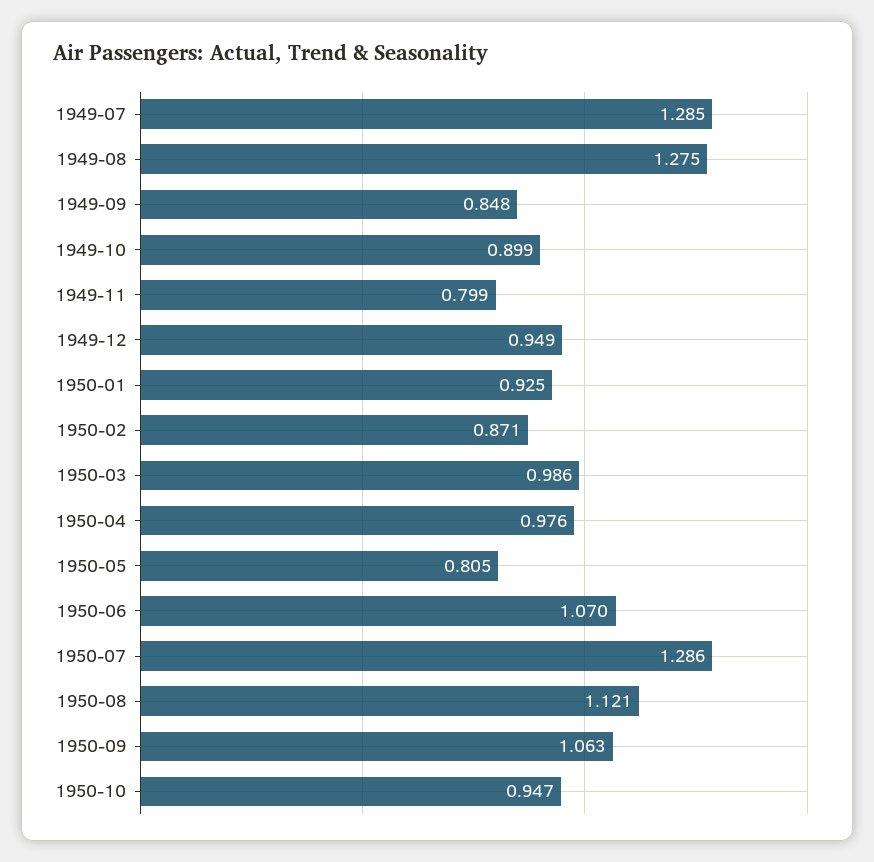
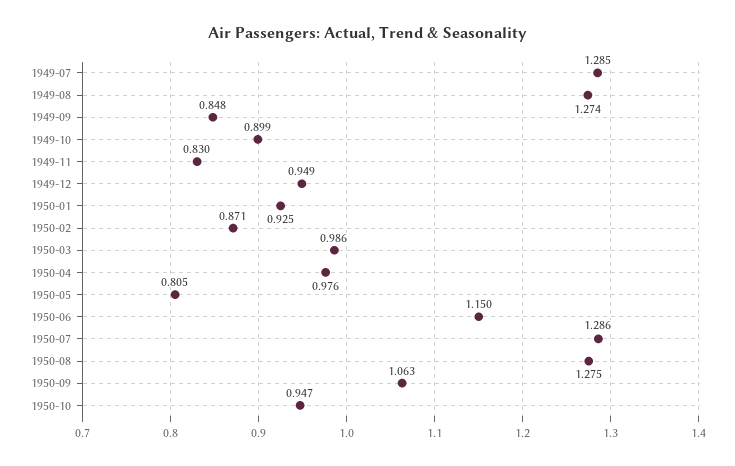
  {
    "1949-07": 1.285,
-   "1949-08": 1.275,
+   "1949-08": 1.274,
    "1949-09": 0.848,
    "1949-10": 0.899,
-   "1949-11": 0.799,
+   "1949-11": 0.83,
    "1949-12": 0.949,
    "1950-01": 0.925,
    "1950-02": 0.871,
    "1950-03": 0.986,
    "1950-04": 0.976,
    "1950-05": 0.805,
-   "1950-06": 1.07,
+   "1950-06": 1.15,
    "1950-07": 1.286,
-   "1950-08": 1.121,
+   "1950-08": 1.275,
    "1950-09": 1.063,
    "1950-10": 0.947
  }

